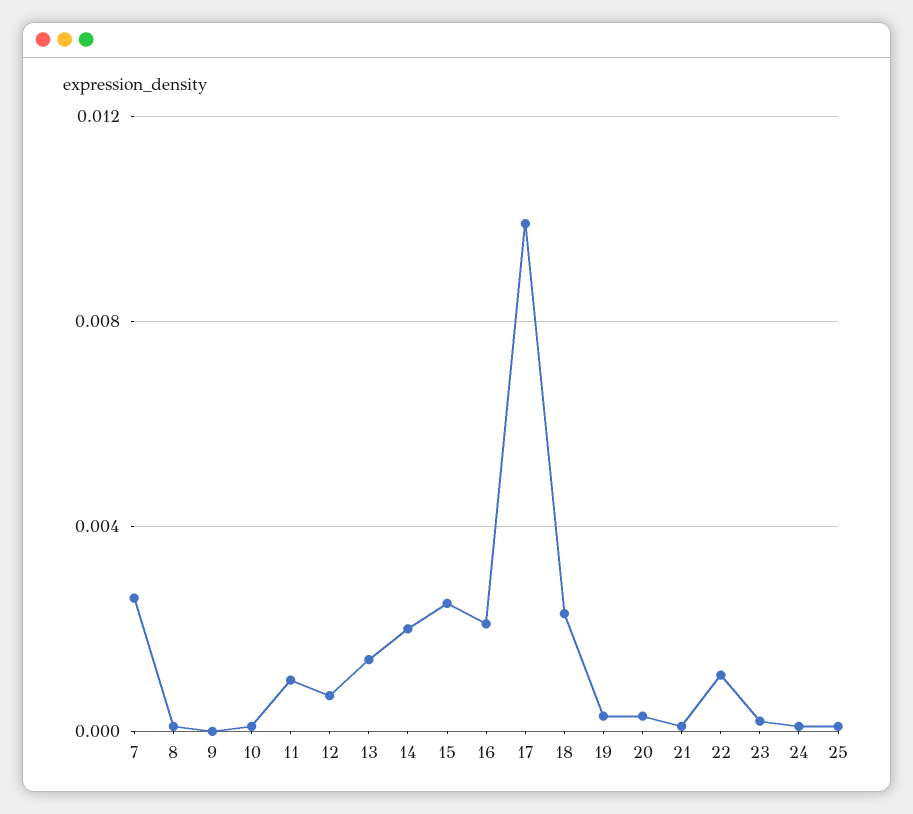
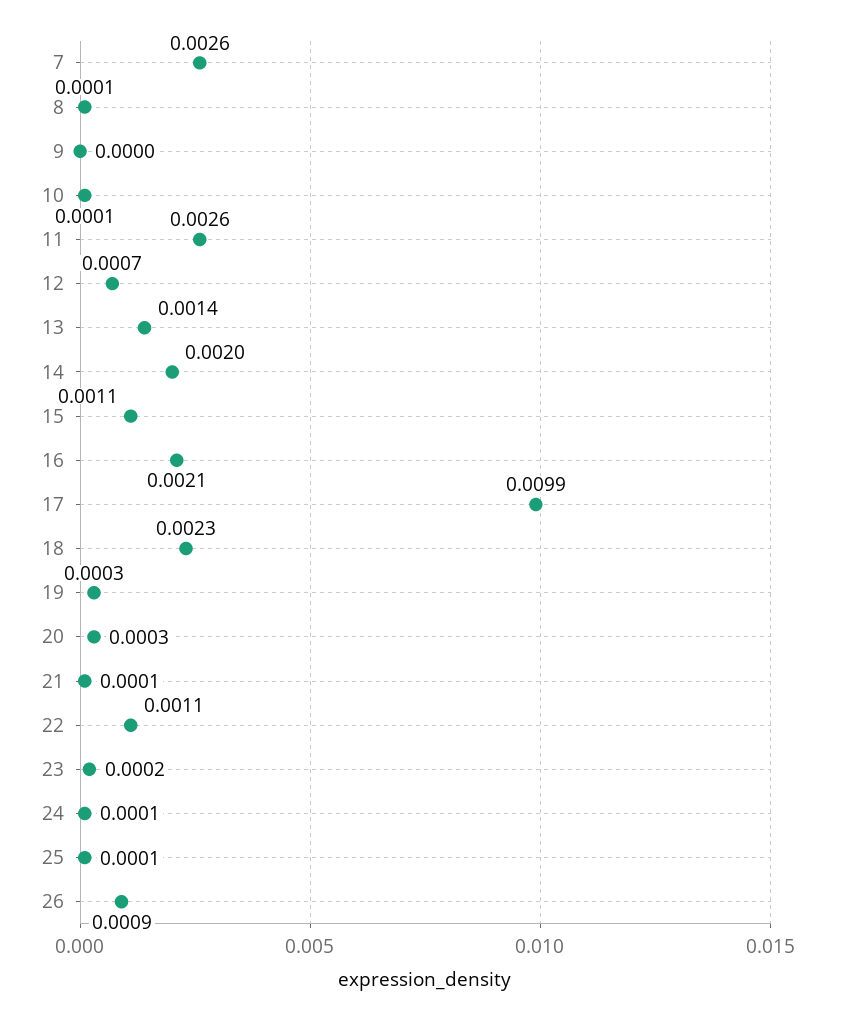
  {
    "7": 0.0026,
    "8": 0.0001,
    "9": 0,
    "10": 0.0001,
-   "11": 0.001,
+   "11": 0.0026,
    "12": 0.0007,
    "13": 0.0014,
    "14": 0.002,
-   "15": 0.0025,
+   "15": 0.0011,
    "16": 0.0021,
    "17": 0.0099,
    "18": 0.0023,
    "19": 0.0003,
    "20": 0.0003,
    "21": 0.0001,
    "22": 0.0011,
    "23": 0.0002,
    "24": 0.0001,
-   "25": 0.0001
+   "25": 0.0001,
+   "26": 0.0009
  }

